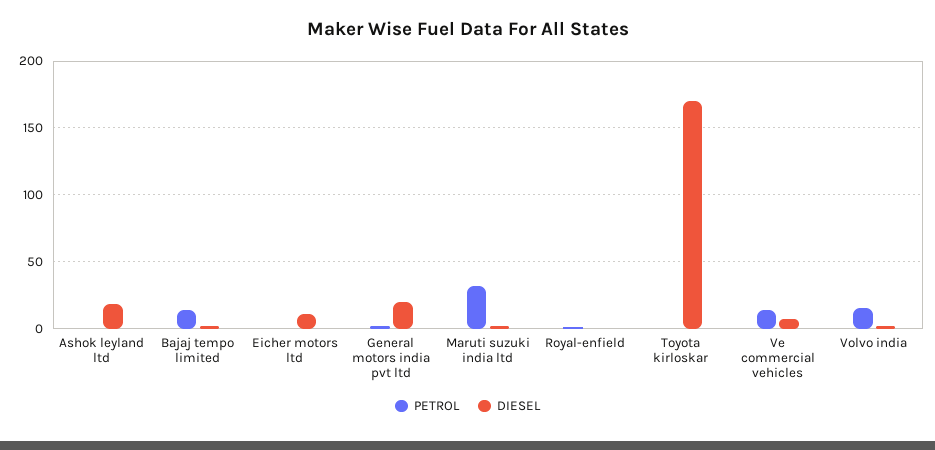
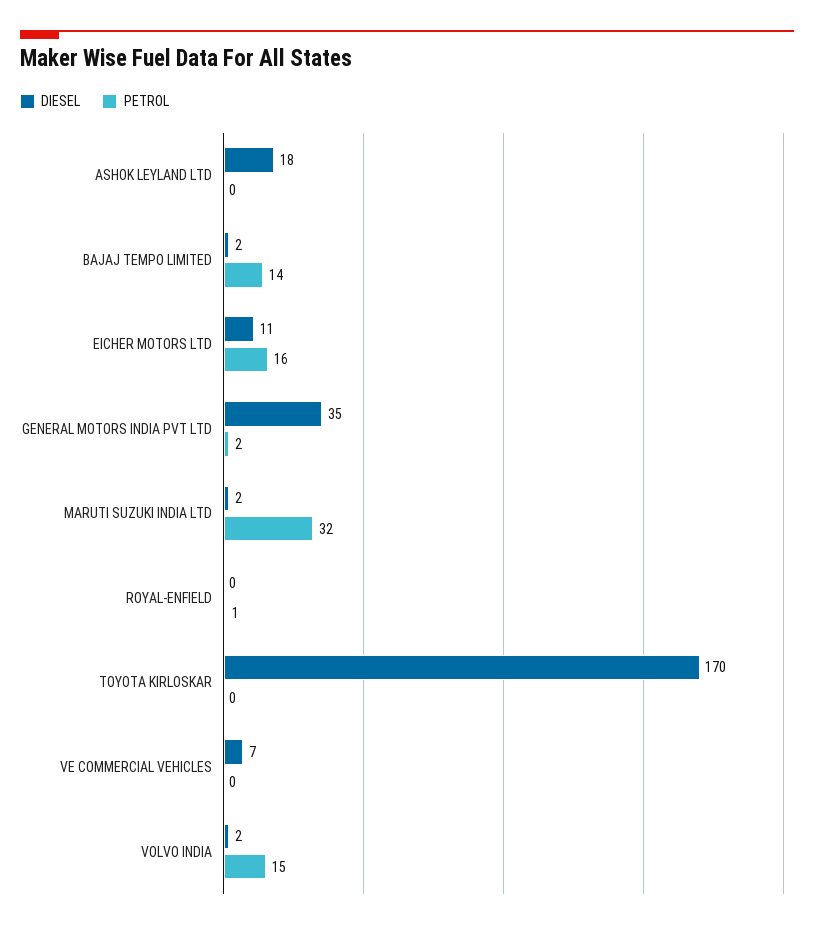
  {
    "PETROL": {
      "Ashok leyland ltd": 0,
      "Bajaj tempo limited": 14,
-     "Eicher motors ltd": 0,
+     "Eicher motors ltd": 16,
      "General motors india pvt ltd": 2,
      "Maruti suzuki india ltd": 32,
      "Royal-enfield": 1,
      "Toyota kirloskar": 0,
-     "Ve commercial vehicles": 15,
+     "Ve commercial vehicles": 0,
      "Volvo india": 15
    },
    "DIESEL": {
      "Ashok leyland ltd": 18,
      "Bajaj tempo limited": 2,
      "Eicher motors ltd": 11,
-     "General motors india pvt ltd": 20,
+     "General motors india pvt ltd": 35,
      "Maruti suzuki india ltd": 2,
      "Royal-enfield": 0,
      "Toyota kirloskar": 170,
      "Ve commercial vehicles": 7,
      "Volvo india": 2
    }
  }

